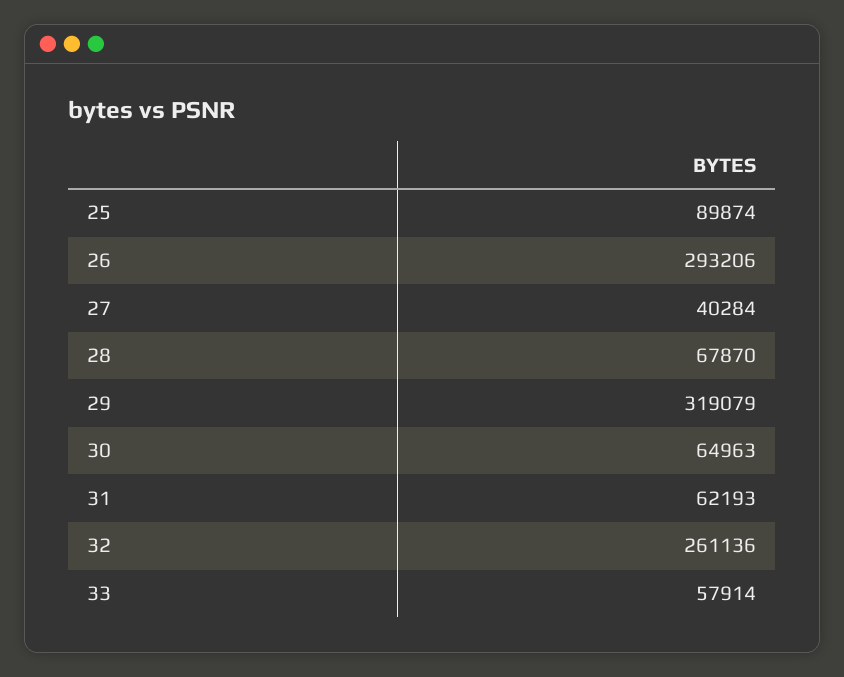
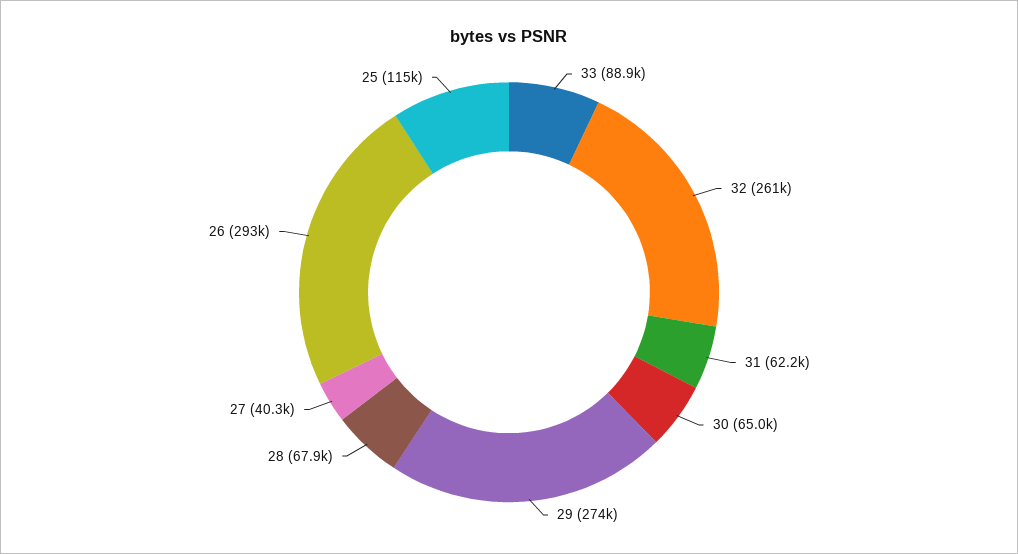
  {
-   "25": 89874,
+   "25": 115000,
    "26": 293206,
    "27": 40284,
    "28": 67870,
-   "29": 319079,
+   "29": 274000,
    "30": 64963,
    "31": 62193,
    "32": 261136,
-   "33": 57914
+   "33": 88900
  }

